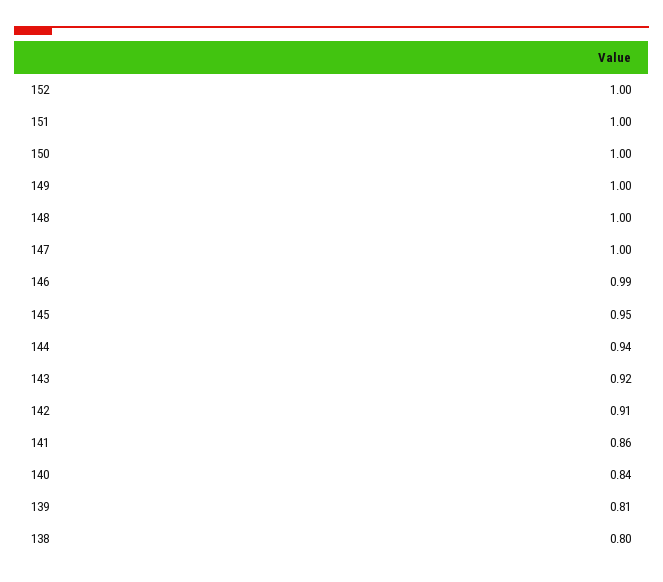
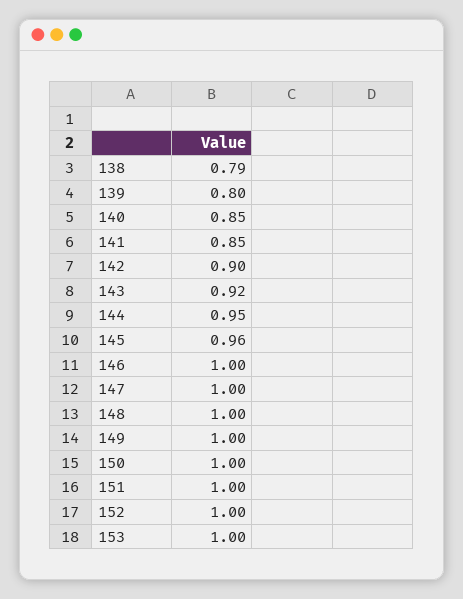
  {
    "152": 1,
    "151": 1,
    "150": 1,
    "149": 1,
    "148": 1,
    "147": 1,
-   "146": 0.99,
+   "146": 1,
-   "145": 0.95,
+   "145": 0.96,
-   "144": 0.94,
+   "144": 0.95,
    "143": 0.92,
-   "142": 0.91,
+   "142": 0.9,
-   "141": 0.86,
+   "141": 0.85,
-   "140": 0.84,
+   "140": 0.85,
-   "139": 0.81,
+   "139": 0.8,
-   "138": 0.8
+   "138": 0.79,
+   "153": 1
  }

